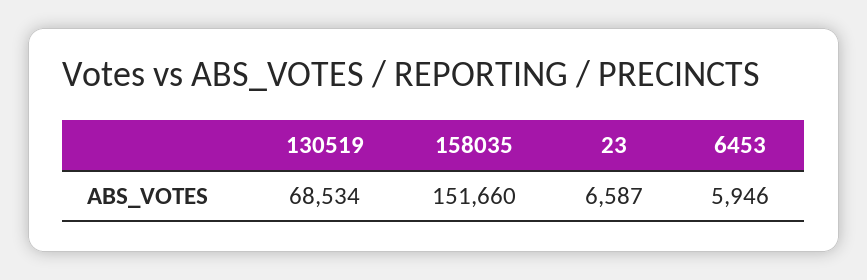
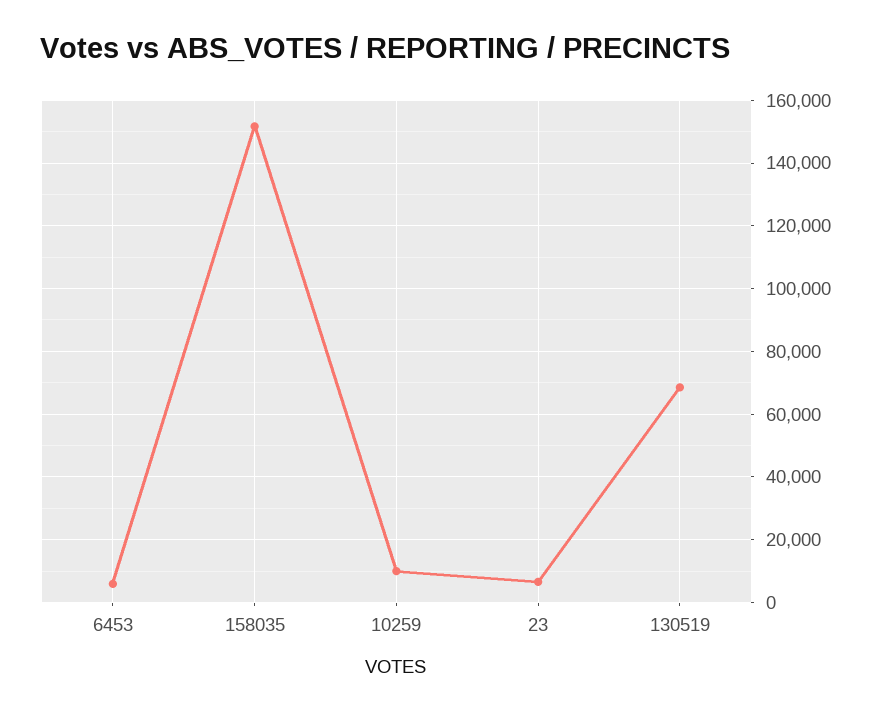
  {
    "130519": 68534,
    "158035": 151660,
    "23": 6587,
-   "6453": 5946
+   "6453": 5946,
+   "10259": 10000
  }

